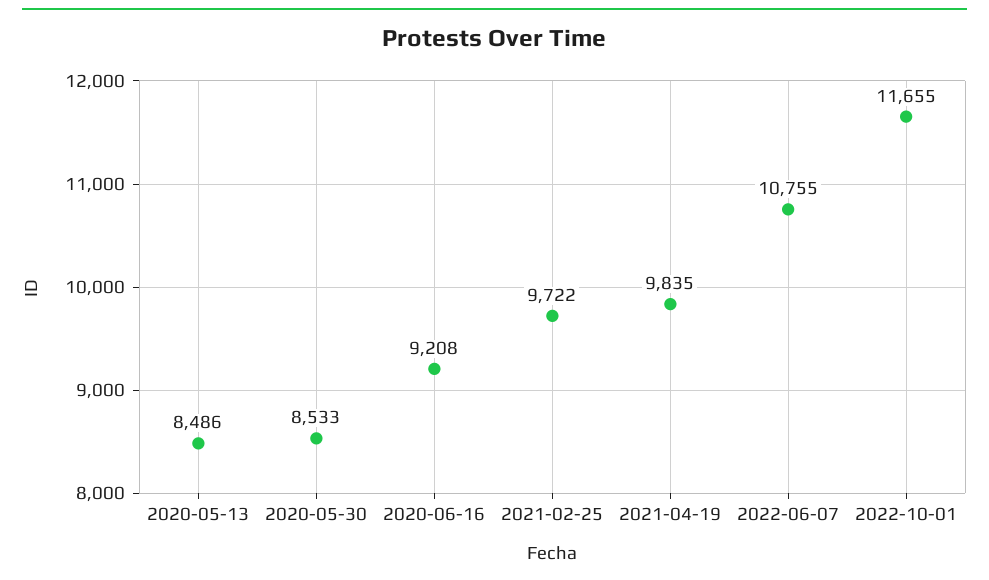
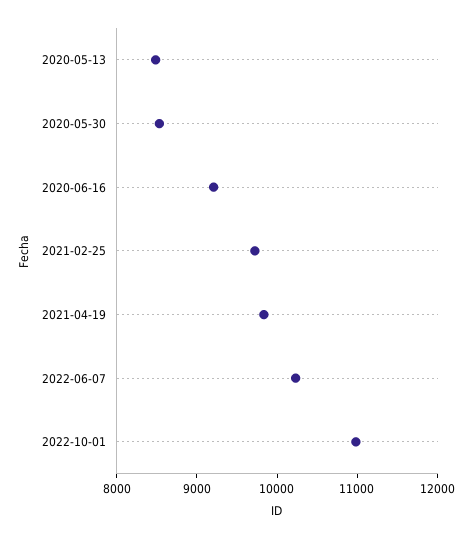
  {
    "2020-05-13": 8486,
    "2020-05-30": 8533,
    "2020-06-16": 9208,
    "2021-02-25": 9722,
    "2021-04-19": 9835,
-   "2022-06-07": 10755,
+   "2022-06-07": 10200,
-   "2022-10-01": 11655
+   "2022-10-01": 11000
  }

